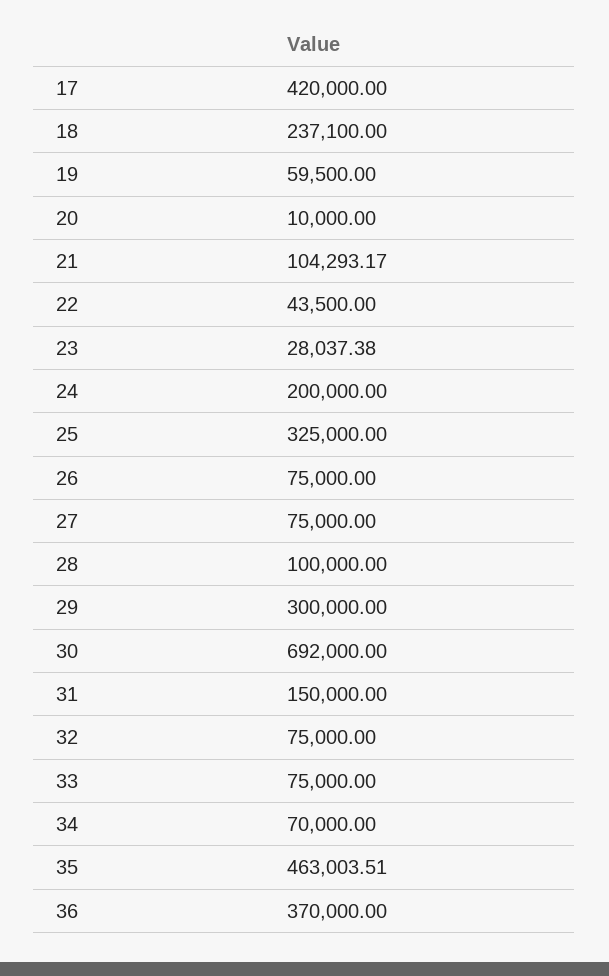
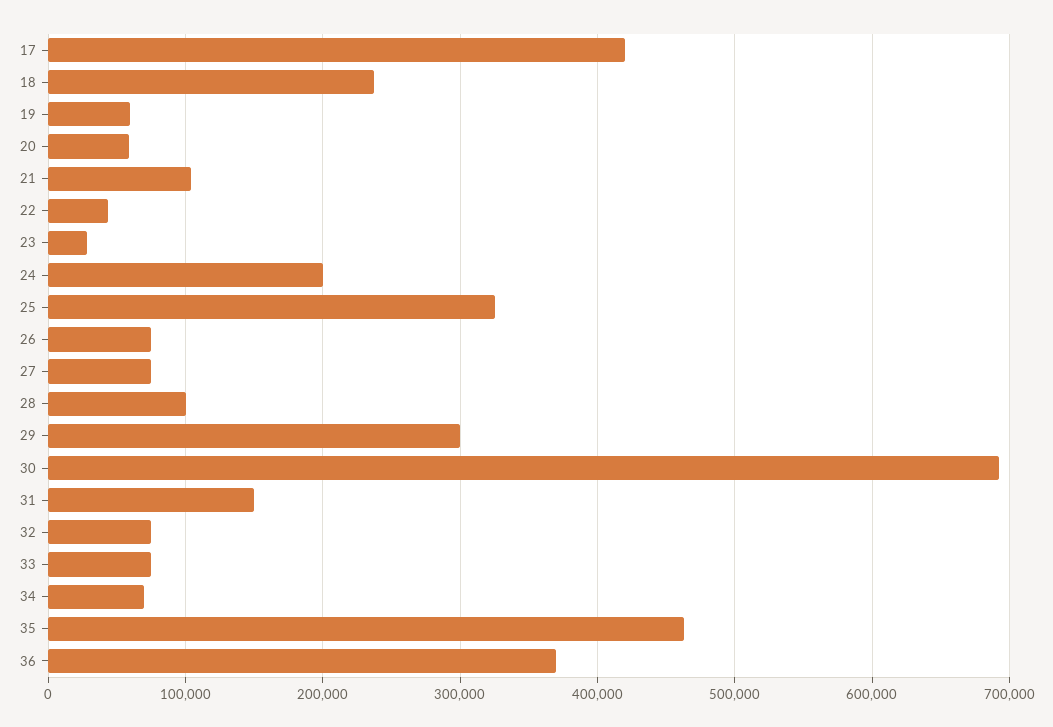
  {
    "17": 420000,
    "18": 237100,
    "19": 59500,
-   "20": 10000,
+   "20": 60000,
    "21": 104293.17,
    "22": 43500,
    "23": 28037.38,
    "24": 200000,
    "25": 325000,
    "26": 75000,
    "27": 75000,
    "28": 100000,
    "29": 300000,
    "30": 692000,
    "31": 150000,
    "32": 75000,
    "33": 75000,
    "34": 70000,
    "35": 463003.51,
    "36": 370000
  }

